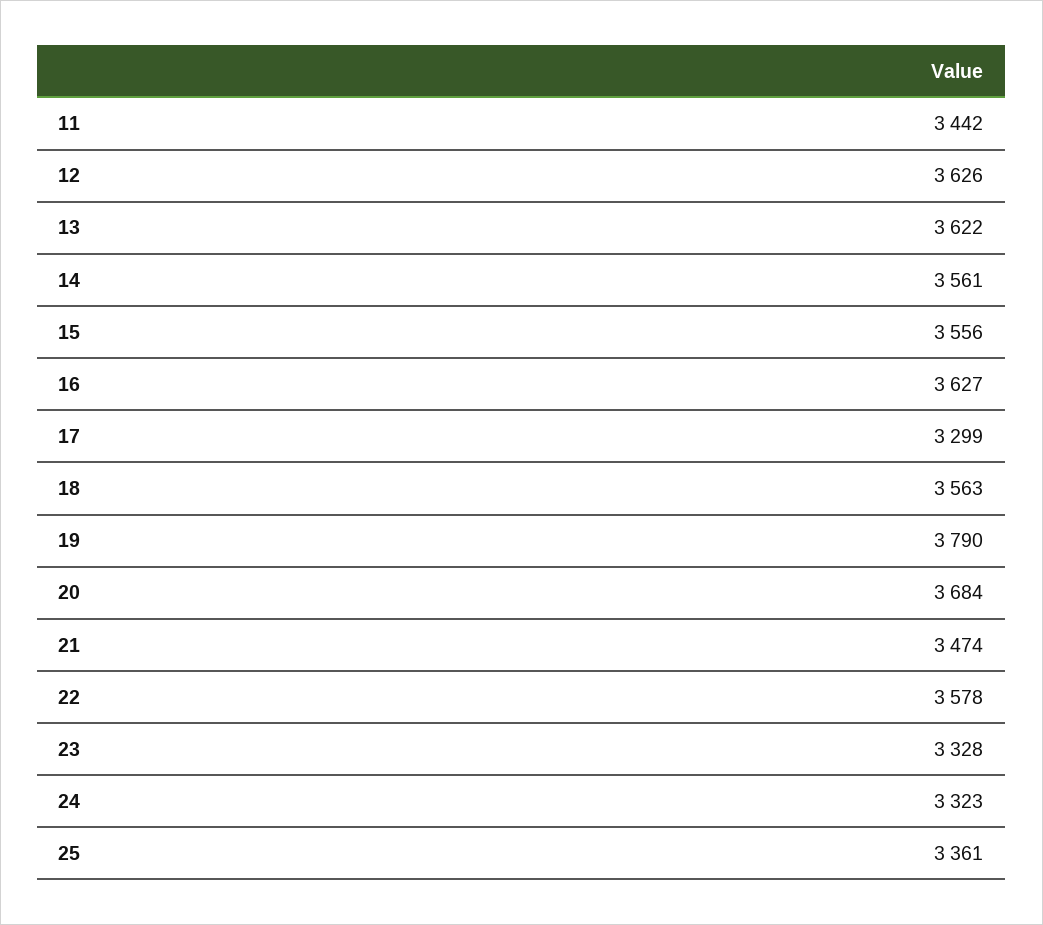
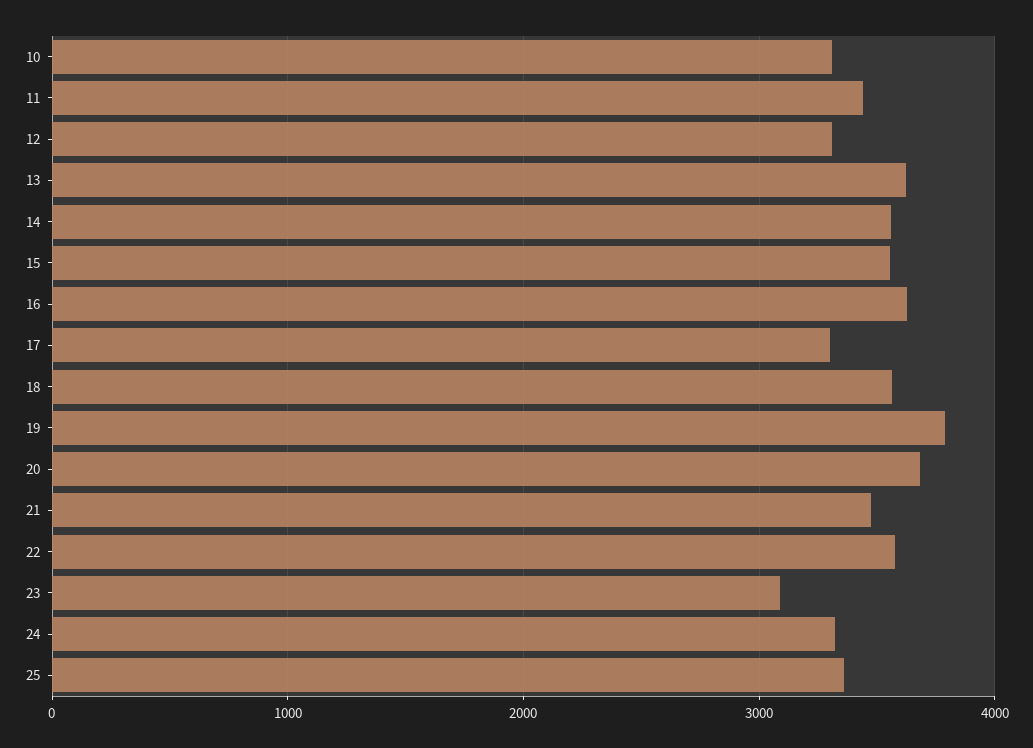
  {
    "11": 3442,
-   "12": 3626,
+   "12": 3300,
    "13": 3622,
    "14": 3561,
    "15": 3556,
    "16": 3627,
    "17": 3299,
    "18": 3563,
    "19": 3790,
    "20": 3684,
    "21": 3474,
    "22": 3578,
-   "23": 3328,
+   "23": 3100,
    "24": 3323,
-   "25": 3361
+   "25": 3361,
+   "10": 3300
  }

